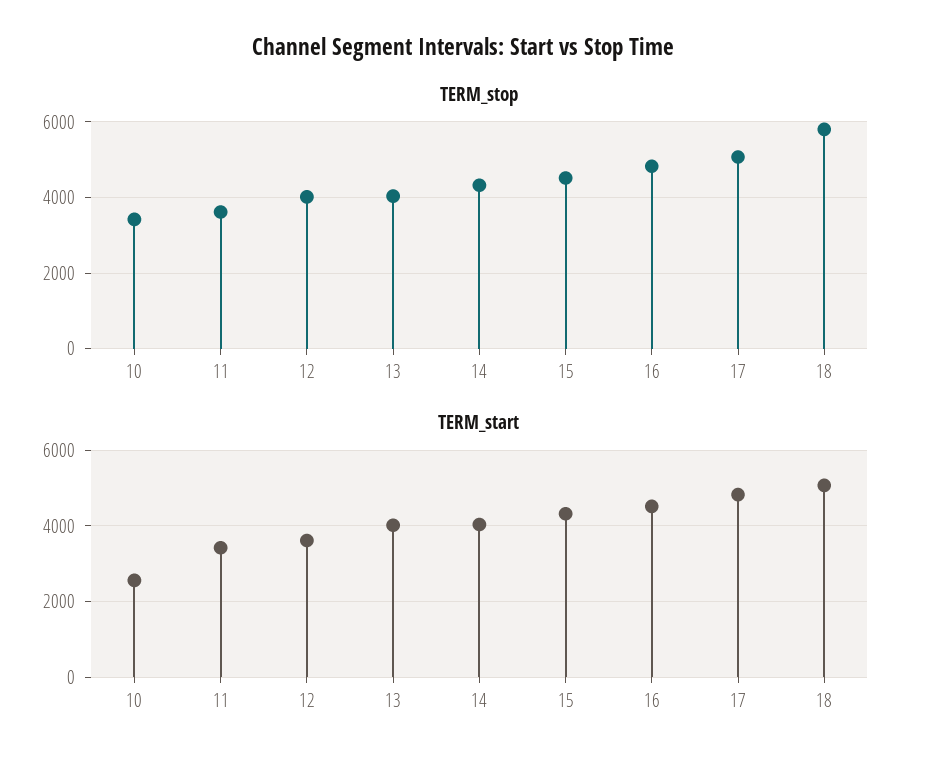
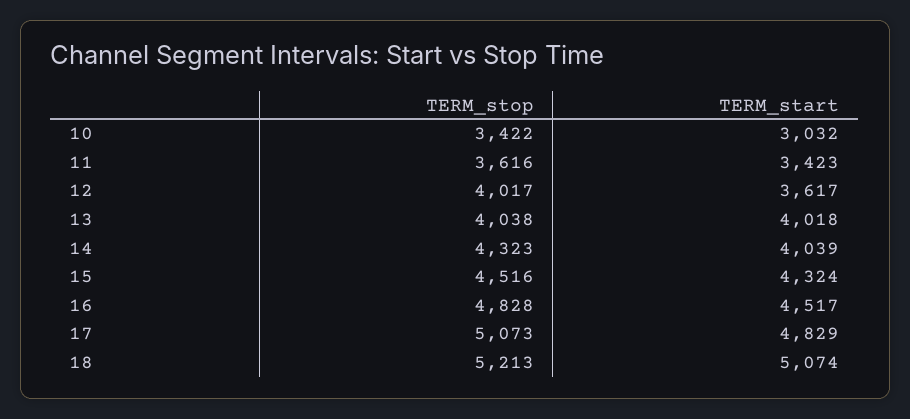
  {
    "TERM_stop": {
      "10": 3422,
      "11": 3616,
      "12": 4017,
      "13": 4038,
      "14": 4323,
      "15": 4516,
      "16": 4828,
      "17": 5073,
-     "18": 5800
+     "18": 5213
    },
    "TERM_start": {
-     "10": 2600,
+     "10": 3032,
      "11": 3423,
      "12": 3617,
      "13": 4018,
      "14": 4039,
      "15": 4324,
      "16": 4517,
      "17": 4829,
      "18": 5074
    }
  }

